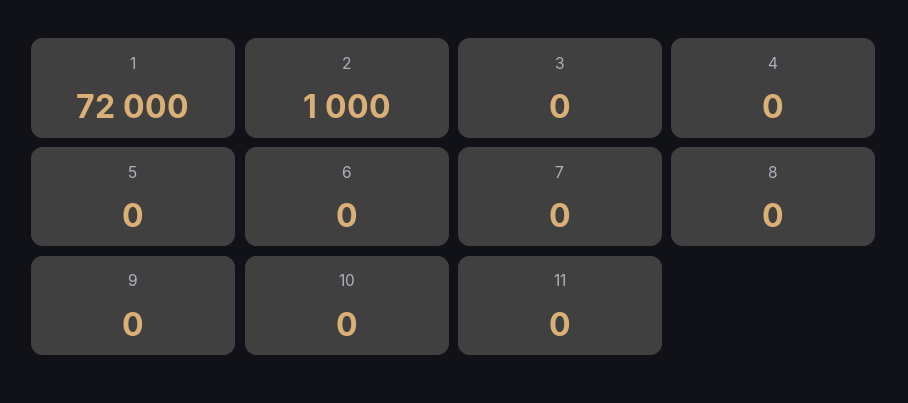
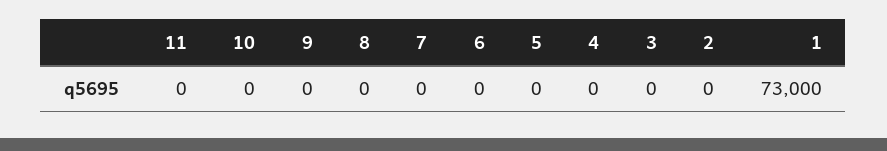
  {
-   "1": 72000,
+   "1": 73000,
-   "2": 1000,
+   "2": 0,
    "3": 0,
    "4": 0,
    "5": 0,
    "6": 0,
    "7": 0,
    "8": 0,
    "9": 0,
    "10": 0,
    "11": 0
  }

